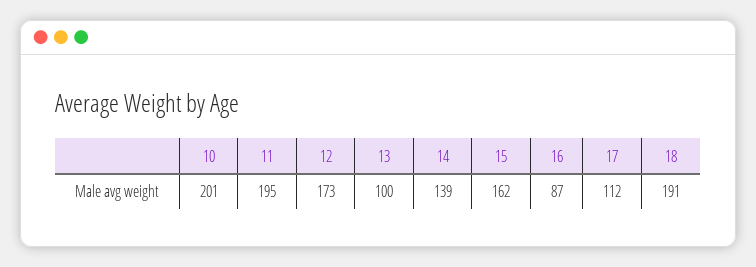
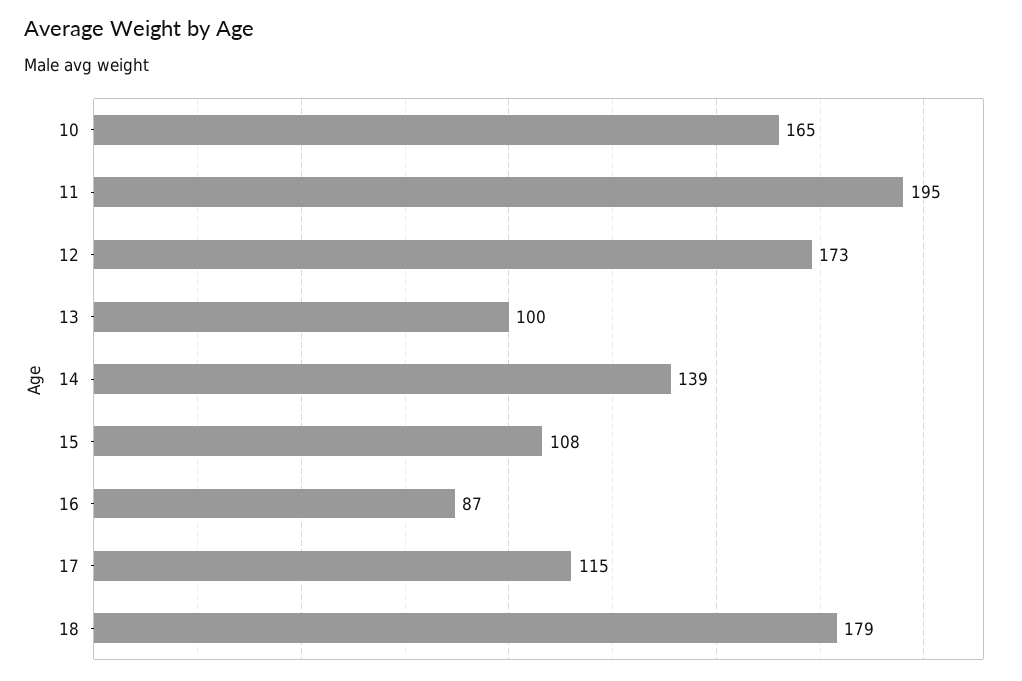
  {
-   "10": 201,
+   "10": 165,
    "11": 195,
    "12": 173,
    "13": 100,
    "14": 139,
-   "15": 162,
+   "15": 108,
    "16": 87,
-   "17": 112,
+   "17": 115,
-   "18": 191
+   "18": 179
  }

